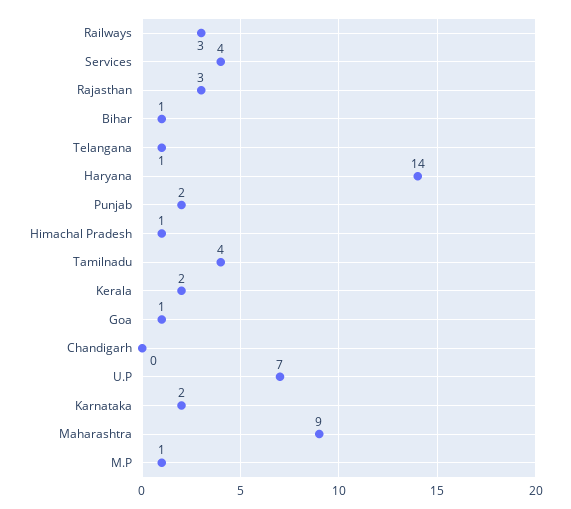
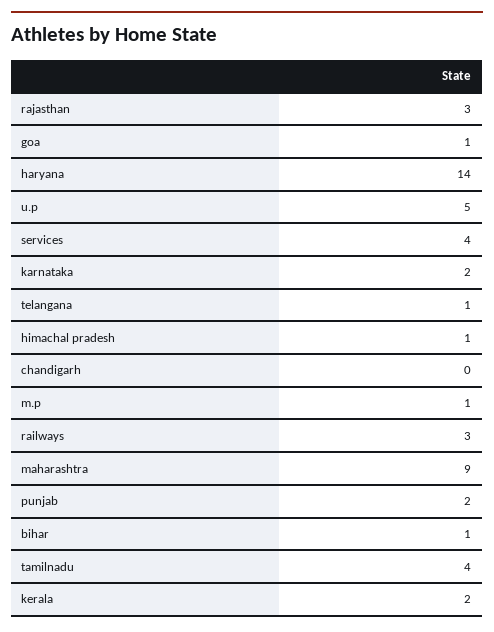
  {
    "Railways": 3,
    "Services": 4,
    "Rajasthan": 3,
    "Bihar": 1,
    "Telangana": 1,
    "Haryana": 14,
    "Punjab": 2,
    "Himachal Pradesh": 1,
    "Tamilnadu": 4,
    "Kerala": 2,
    "Goa": 1,
    "Chandigarh": 0,
-   "U.P": 7,
+   "U.P": 5,
    "Karnataka": 2,
    "Maharashtra": 9,
    "M.P": 1
  }

